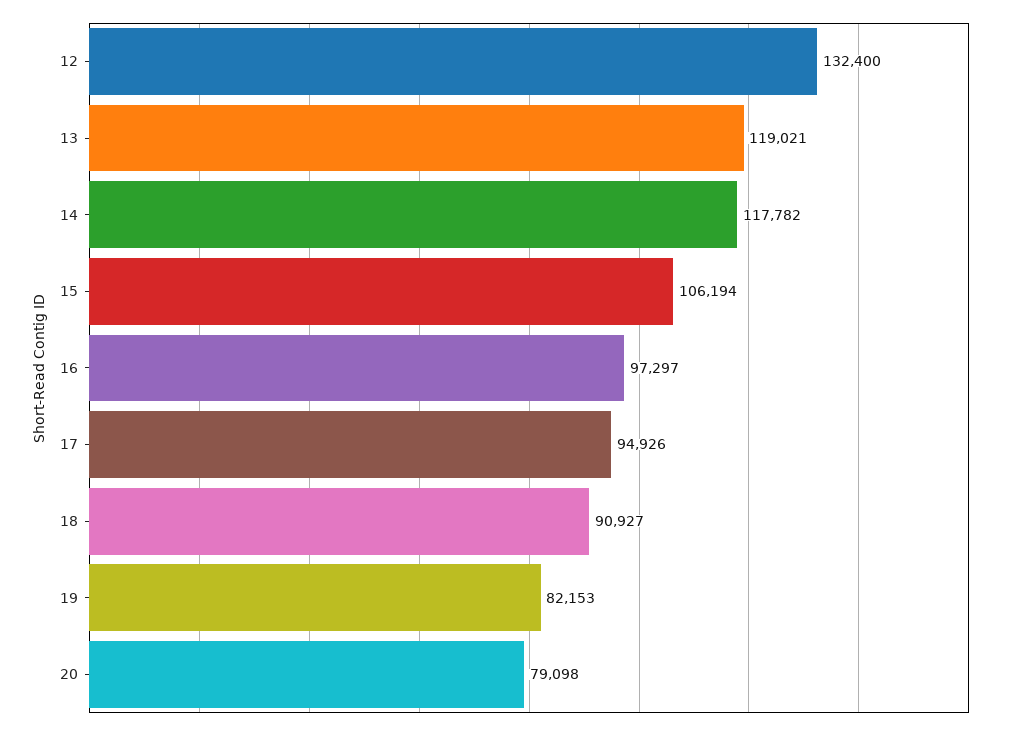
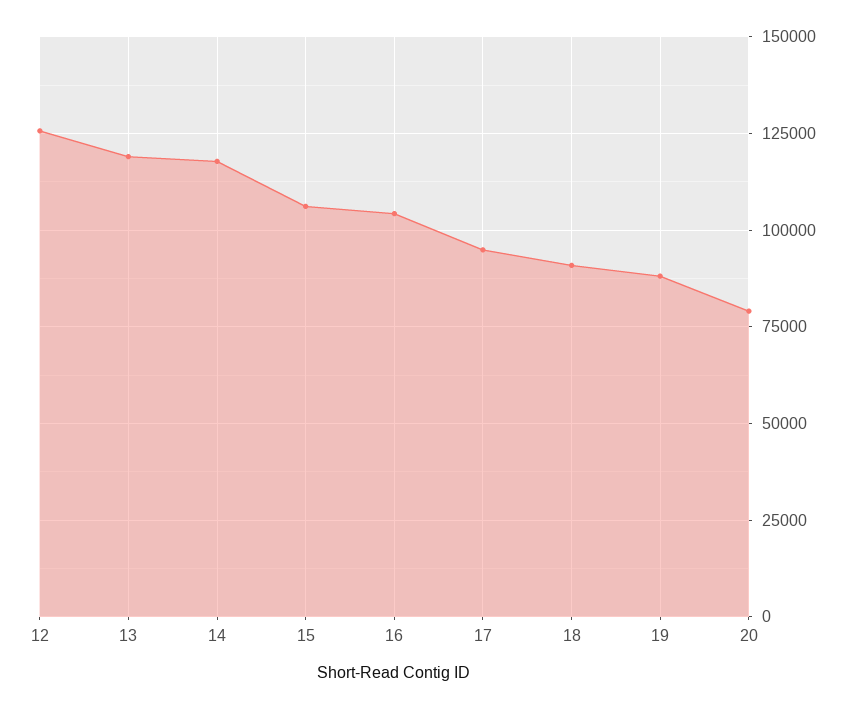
  {
-   "12": 132400,
+   "12": 125000,
    "13": 119021,
    "14": 117782,
    "15": 106194,
-   "16": 97297,
+   "16": 105000,
    "17": 94926,
    "18": 90927,
-   "19": 82153,
+   "19": 87500,
    "20": 79098
  }

